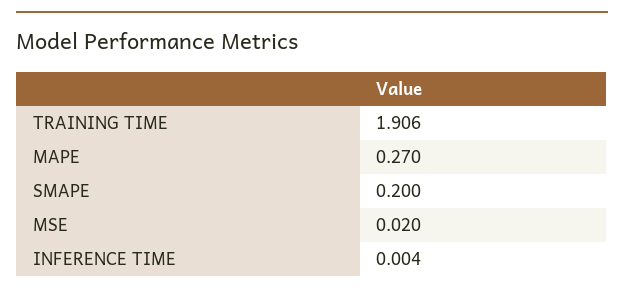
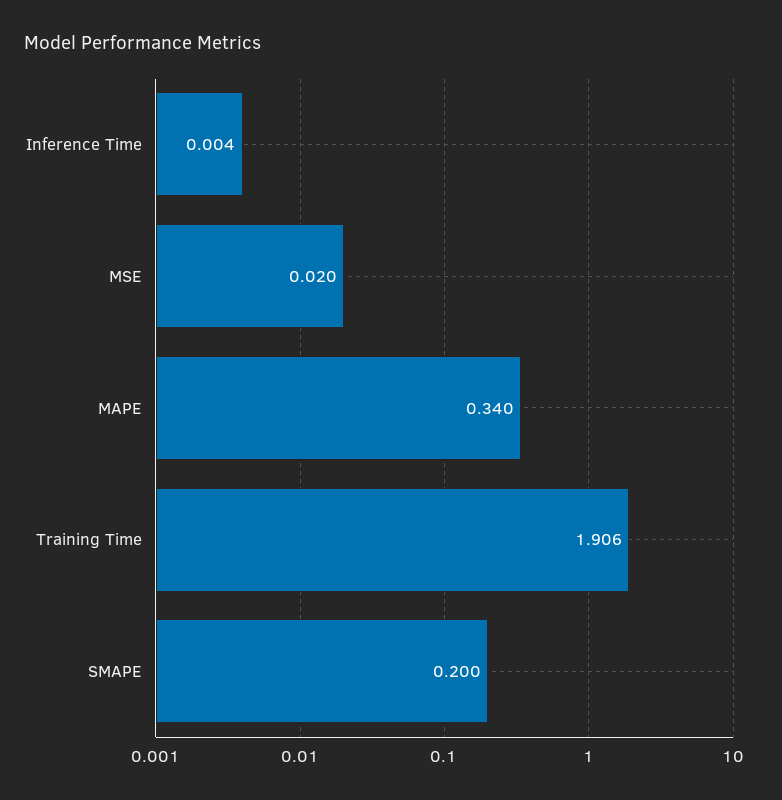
  {
    "TRAINING TIME": 1.906,
-   "MAPE": 0.27,
+   "MAPE": 0.34,
    "SMAPE": 0.2,
    "MSE": 0.02,
    "INFERENCE TIME": 0.004
  }

